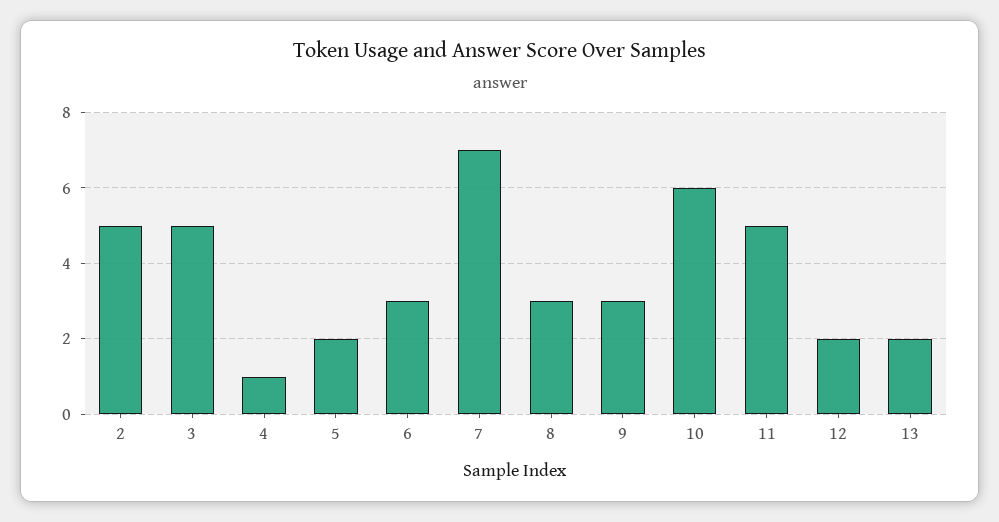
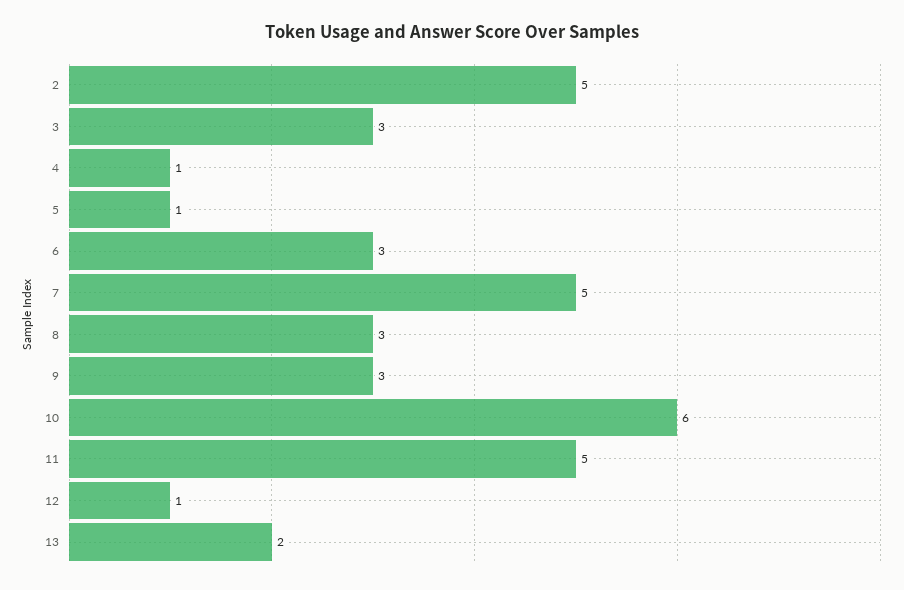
  {
    "2": 5,
-   "3": 5,
+   "3": 3,
    "4": 1,
-   "5": 2,
+   "5": 1,
    "6": 3,
-   "7": 7,
+   "7": 5,
    "8": 3,
    "9": 3,
    "10": 6,
    "11": 5,
-   "12": 2,
+   "12": 1,
    "13": 2
  }

